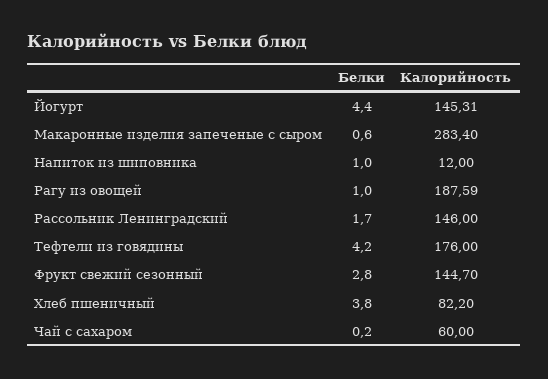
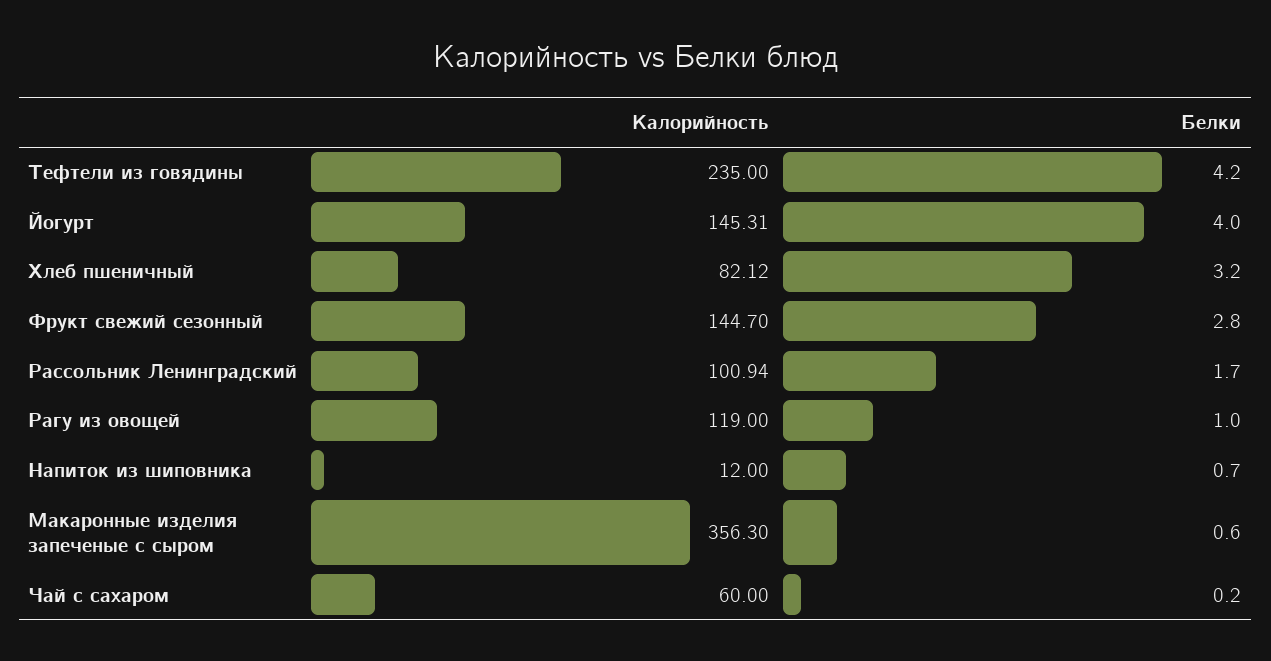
  {
    "Белки": {
-     "Йогурт": 4.4,
+     "Йогурт": 4,
      "Макаронные изделия запеченые с сыром": 0.6,
-     "Напиток из шиповника": 1,
+     "Напиток из шиповника": 0.7,
      "Рагу из овощей": 1,
      "Рассольник Ленинградский": 1.7,
      "Тефтели из говядины": 4.2,
      "Фрукт свежий сезонный": 2.8,
-     "Хлеб пшеничный": 3.8,
+     "Хлеб пшеничный": 3.2,
      "Чай с сахаром": 0.2
    },
    "Калорийность": {
      "Йогурт": 145.31,
-     "Макаронные изделия запеченые с сыром": 283.4,
+     "Макаронные изделия запеченые с сыром": 356.3,
      "Напиток из шиповника": 12,
-     "Рагу из овощей": 187.59,
+     "Рагу из овощей": 119,
-     "Рассольник Ленинградский": 146,
+     "Рассольник Ленинградский": 100.94,
-     "Тефтели из говядины": 176,
+     "Тефтели из говядины": 235,
      "Фрукт свежий сезонный": 144.7,
-     "Хлеб пшеничный": 82.2,
+     "Хлеб пшеничный": 82.12,
      "Чай с сахаром": 60
    }
  }

